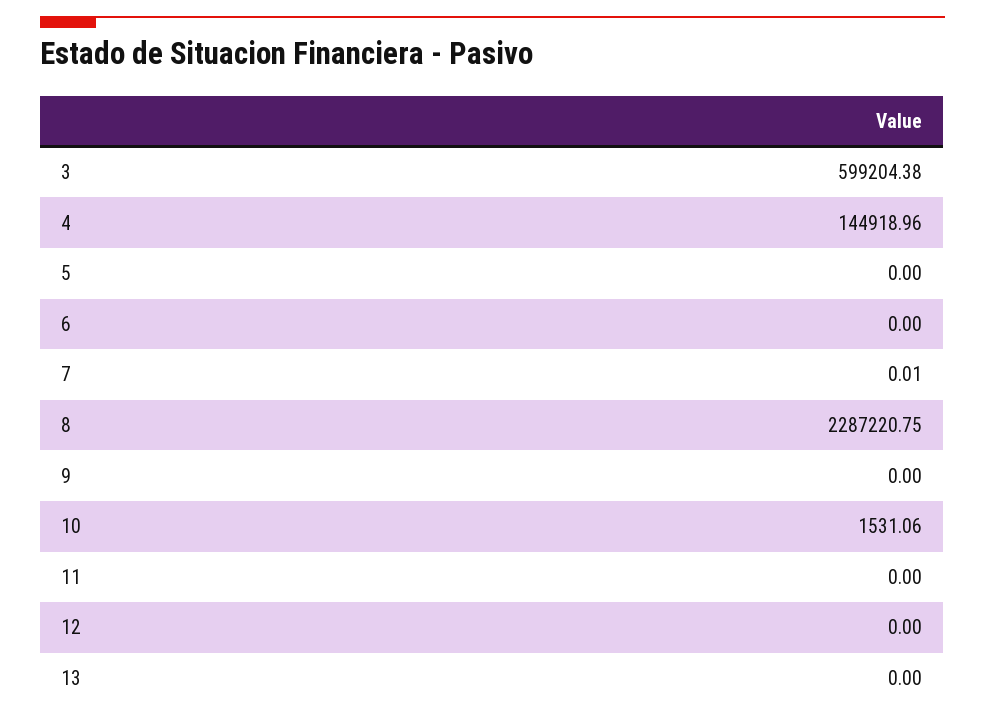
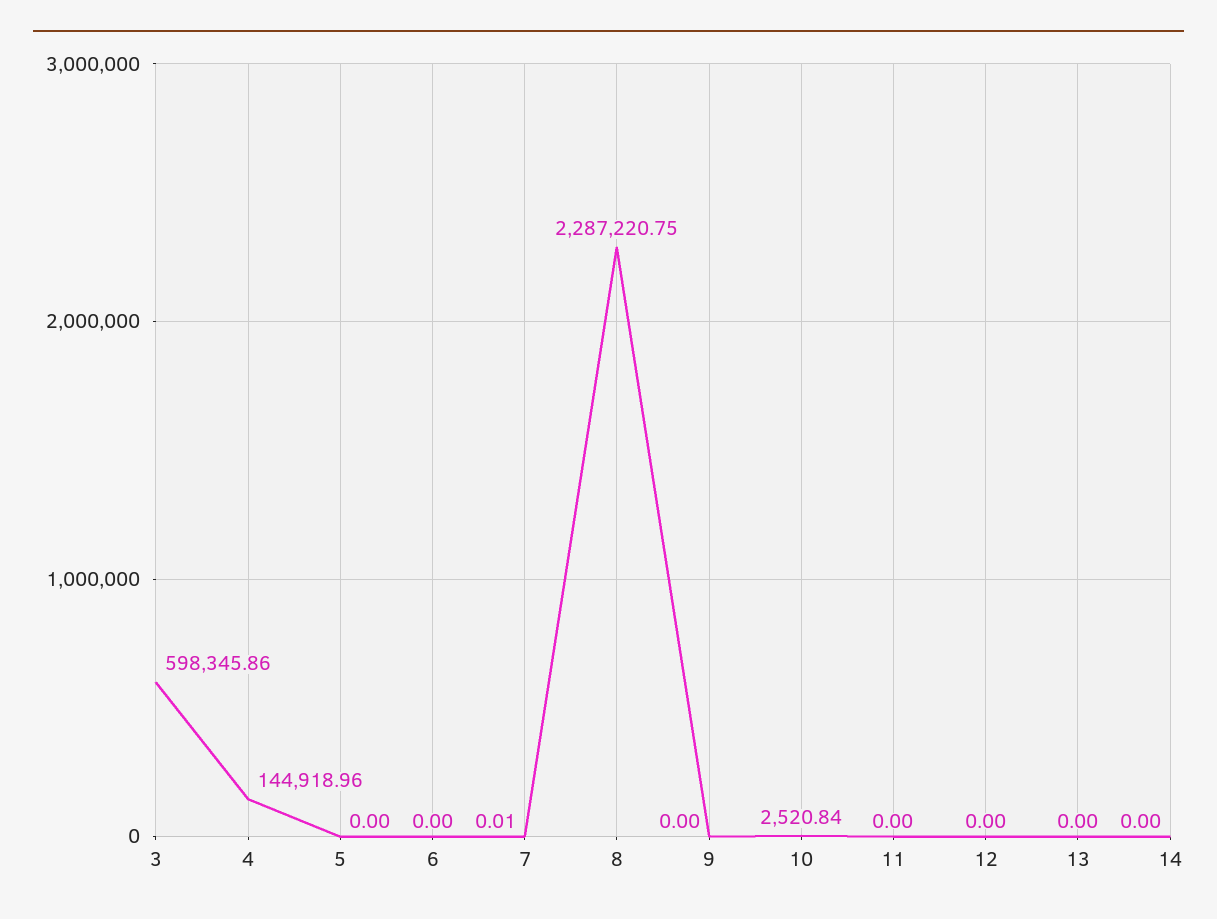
  {
-   "3": 599204.38,
+   "3": 598345.86,
    "4": 144918.96,
    "5": 0,
    "6": 0,
    "7": 0.01,
    "8": 2287220.75,
    "9": 0,
-   "10": 1531.06,
+   "10": 2520.84,
    "11": 0,
    "12": 0,
-   "13": 0
+   "13": 0,
+   "14": 0
  }

